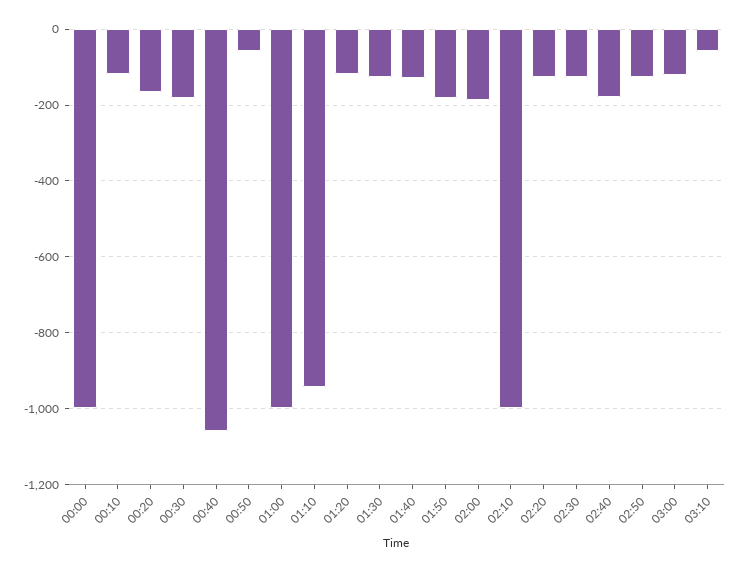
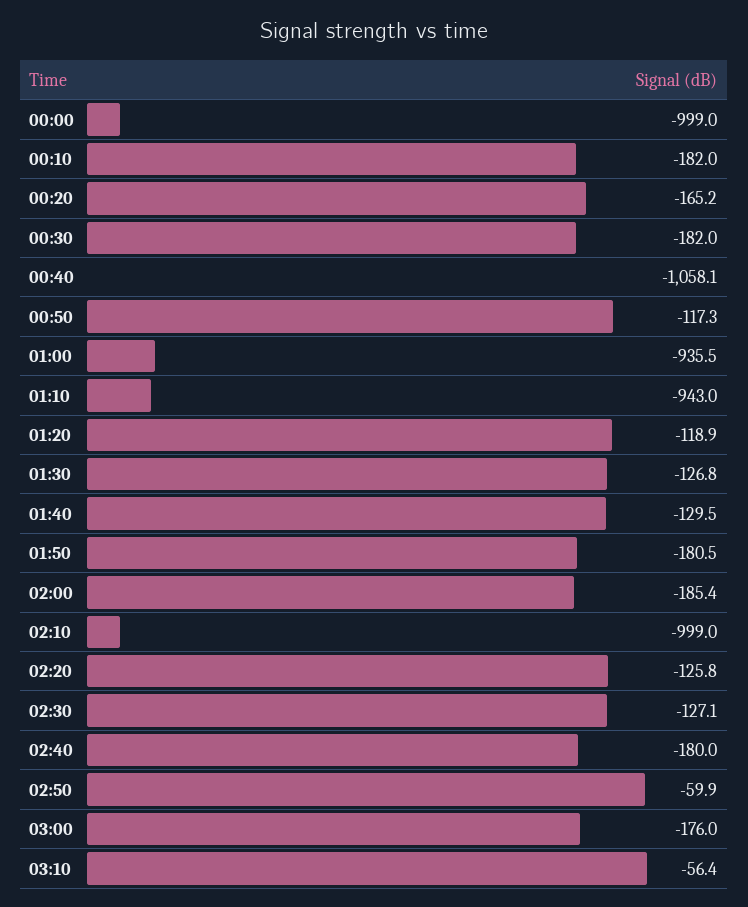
  {
    "00:00": -999,
-   "00:10": -120,
+   "00:10": -182,
    "00:20": -165.2,
    "00:30": -182,
    "00:40": -1058.1,
-   "00:50": -60,
+   "00:50": -117.3,
-   "01:00": -1000,
+   "01:00": -935.5,
    "01:10": -943,
    "01:20": -118.9,
    "01:30": -126.8,
    "01:40": -129.5,
    "01:50": -180.5,
    "02:00": -185.4,
    "02:10": -999,
    "02:20": -125.8,
    "02:30": -127.1,
    "02:40": -180,
-   "02:50": -120,
+   "02:50": -59.9,
-   "03:00": -120,
+   "03:00": -176,
    "03:10": -56.4
  }

